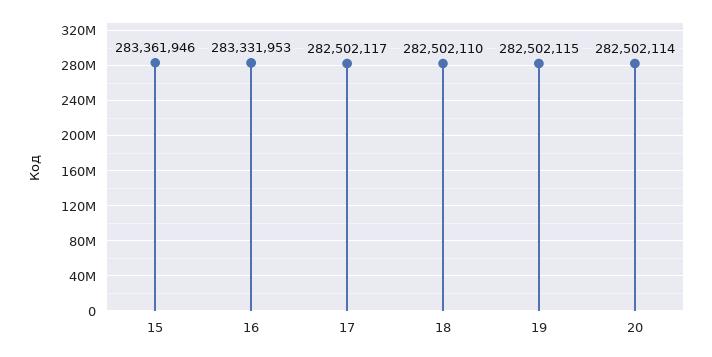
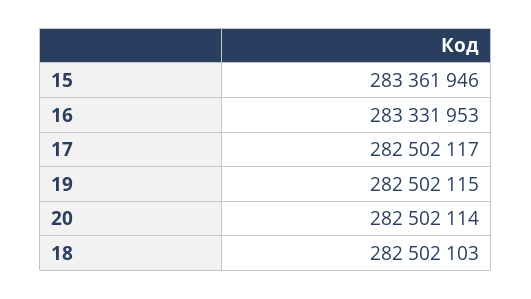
  {
    "15": 283361946,
    "16": 283331953,
    "17": 282502117,
-   "18": 282502110,
+   "18": 282502103,
    "19": 282502115,
    "20": 282502114
  }

